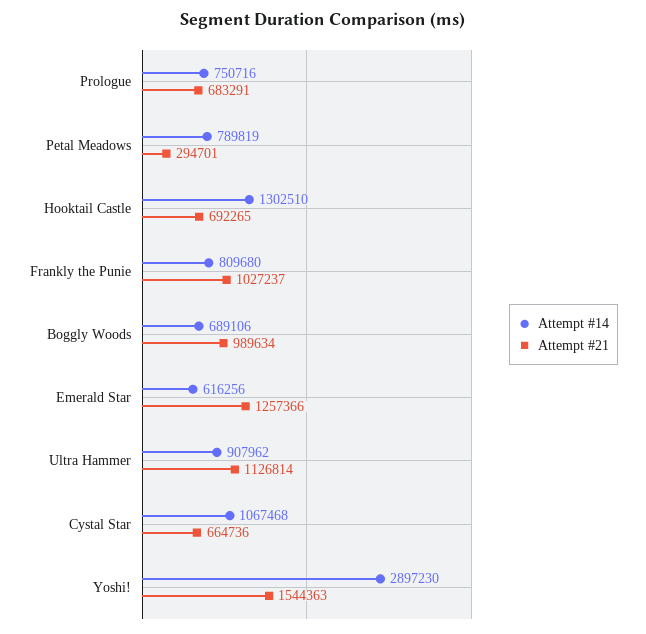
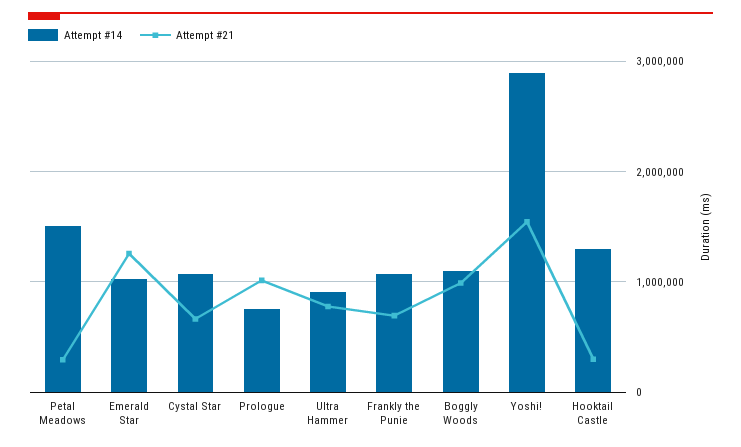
  {
    "Attempt #14": {
      "Prologue": 750716,
-     "Petal Meadows": 789819,
+     "Petal Meadows": 1500000,
      "Hooktail Castle": 1302510,
-     "Frankly the Punie": 809680,
+     "Frankly the Punie": 1100000,
-     "Boggly Woods": 689106,
+     "Boggly Woods": 1100000,
-     "Emerald Star": 616256,
+     "Emerald Star": 1000000,
      "Ultra Hammer": 907962,
      "Cystal Star": 1067468,
      "Yoshi!": 2897230
    },
    "Attempt #21": {
-     "Prologue": 683291,
+     "Prologue": 1000000,
      "Petal Meadows": 294701,
-     "Hooktail Castle": 692265,
+     "Hooktail Castle": 300000,
-     "Frankly the Punie": 1027237,
+     "Frankly the Punie": 700000,
      "Boggly Woods": 989634,
      "Emerald Star": 1257366,
-     "Ultra Hammer": 1126814,
+     "Ultra Hammer": 800000,
      "Cystal Star": 664736,
      "Yoshi!": 1544363
    }
  }

